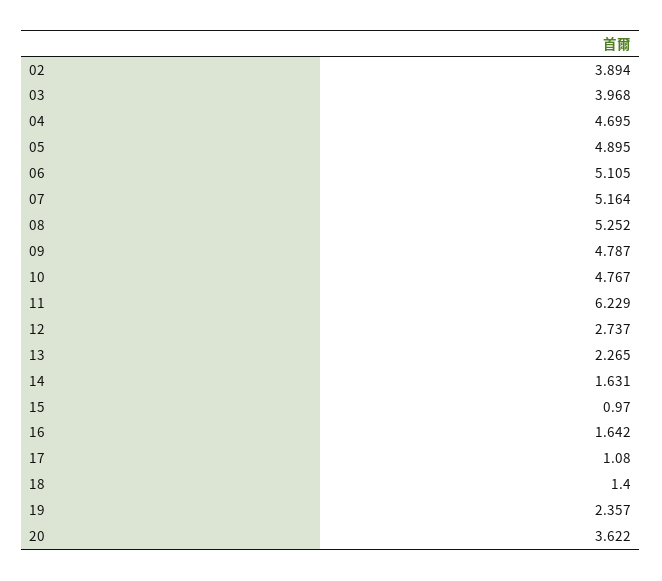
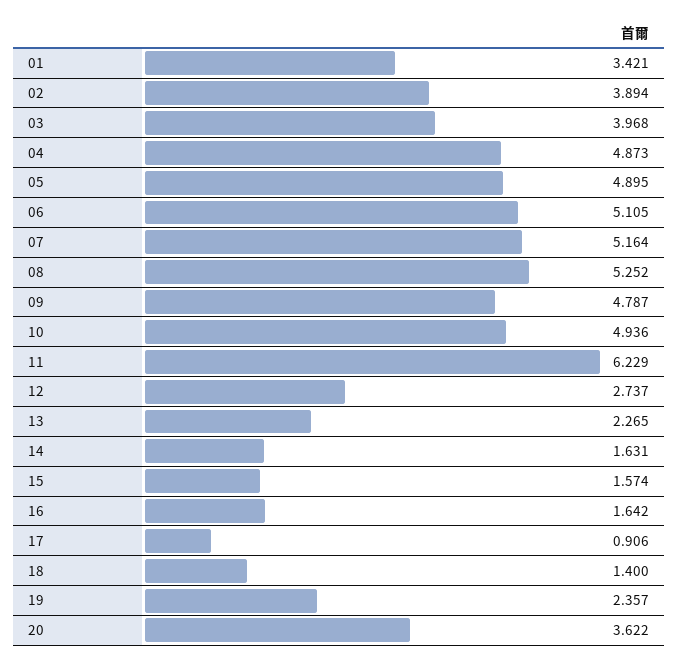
  {
    "02": 3.894,
    "03": 3.968,
-   "04": 4.695,
+   "04": 4.873,
    "05": 4.895,
    "06": 5.105,
    "07": 5.164,
    "08": 5.252,
    "09": 4.787,
-   "10": 4.767,
+   "10": 4.936,
    "11": 6.229,
    "12": 2.737,
    "13": 2.265,
    "14": 1.631,
-   "15": 0.97,
+   "15": 1.574,
    "16": 1.642,
-   "17": 1.08,
+   "17": 0.906,
    "18": 1.4,
    "19": 2.357,
-   "20": 3.622
+   "20": 3.622,
+   "01": 3.421
  }

